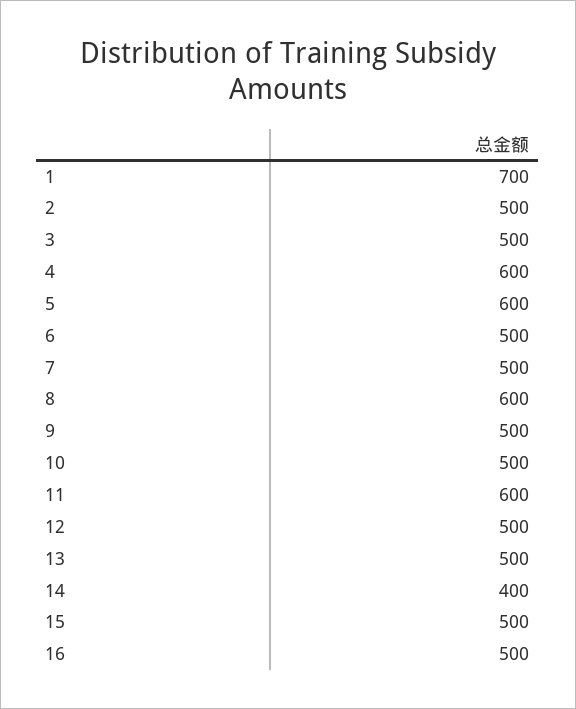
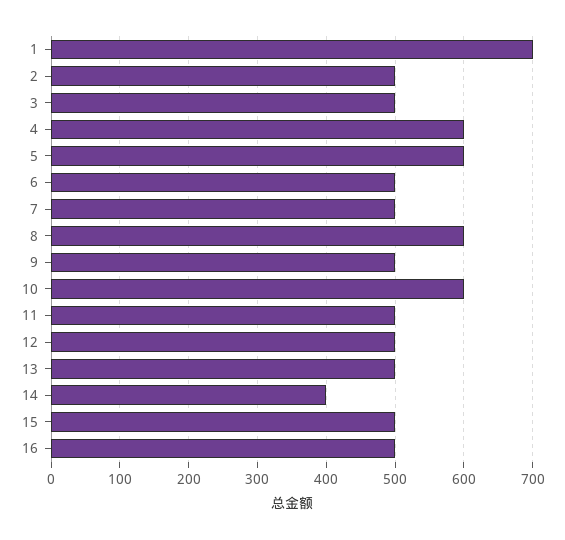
  {
    "1": 700,
    "2": 500,
    "3": 500,
    "4": 600,
    "5": 600,
    "6": 500,
    "7": 500,
    "8": 600,
    "9": 500,
-   "10": 500,
+   "10": 600,
-   "11": 600,
+   "11": 500,
    "12": 500,
    "13": 500,
    "14": 400,
    "15": 500,
    "16": 500
  }

